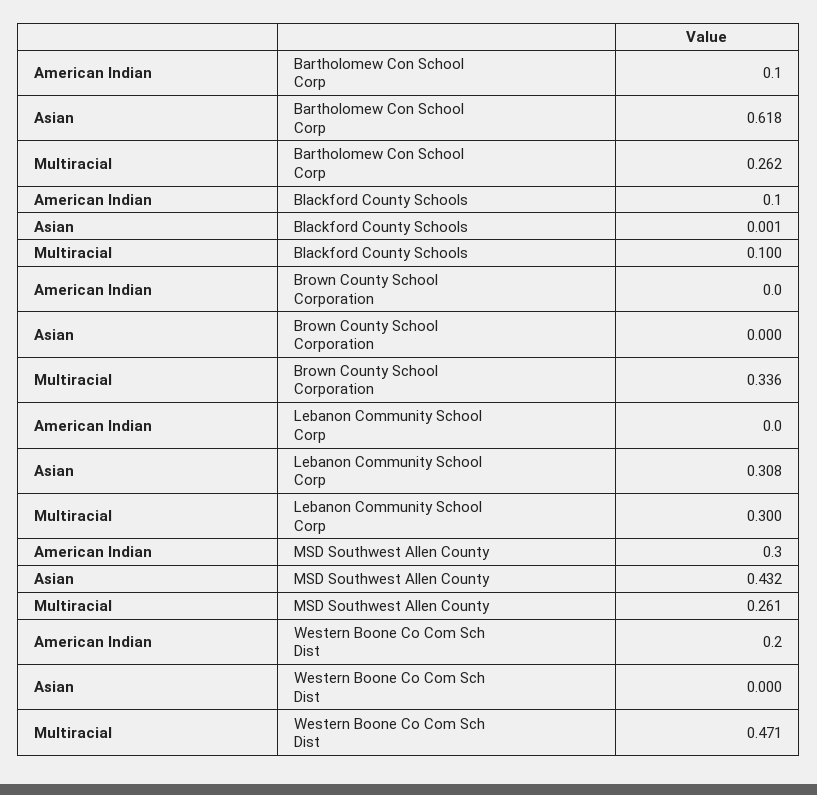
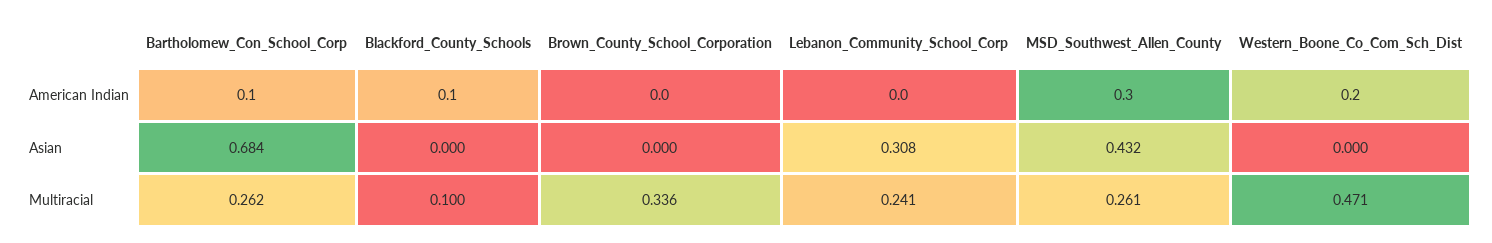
  {
    "American Indian": {
      "Bartholomew Con School Corp": 0.1,
      "Blackford County Schools": 0.1,
      "Brown County School Corporation": 0,
      "Lebanon Community School Corp": 0,
      "MSD Southwest Allen County": 0.3,
      "Western Boone Co Com Sch Dist": 0.2
    },
    "Asian": {
-     "Bartholomew Con School Corp": 0.618,
+     "Bartholomew Con School Corp": 0.684,
-     "Blackford County Schools": 0.001,
+     "Blackford County Schools": 0,
      "Brown County School Corporation": 0,
      "Lebanon Community School Corp": 0.308,
      "MSD Southwest Allen County": 0.432,
      "Western Boone Co Com Sch Dist": 0
    },
    "Multiracial": {
      "Bartholomew Con School Corp": 0.262,
      "Blackford County Schools": 0.1,
      "Brown County School Corporation": 0.336,
-     "Lebanon Community School Corp": 0.3,
+     "Lebanon Community School Corp": 0.241,
      "MSD Southwest Allen County": 0.261,
      "Western Boone Co Com Sch Dist": 0.471
    }
  }

